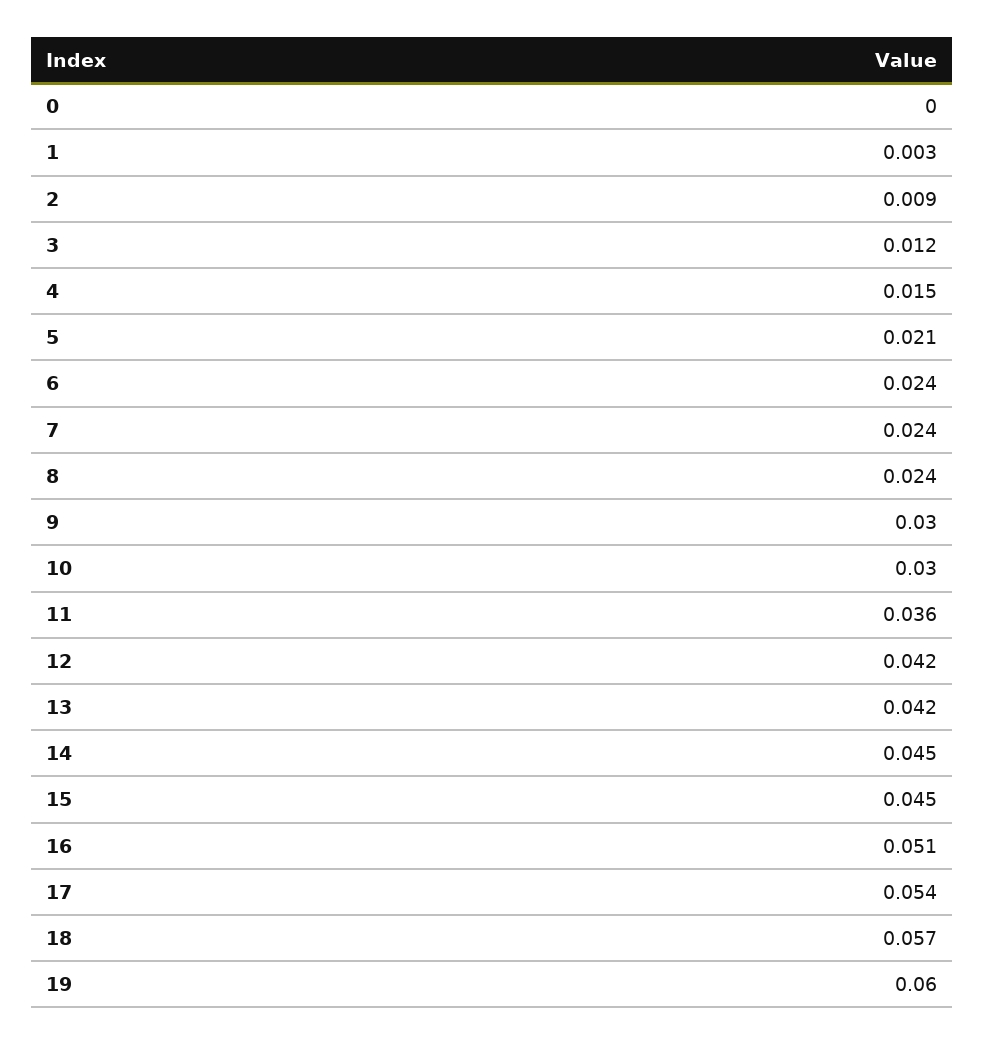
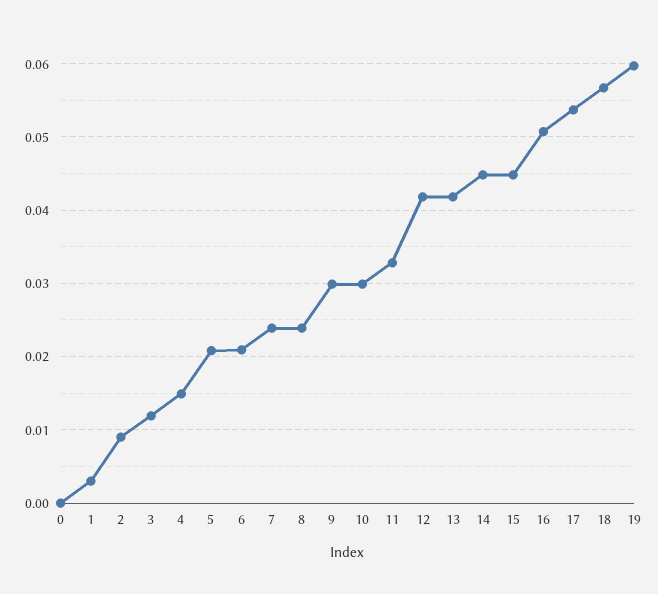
  {
    "0": 0,
    "1": 0.003,
    "2": 0.009,
    "3": 0.012,
    "4": 0.015,
    "5": 0.021,
-   "6": 0.024,
+   "6": 0.021,
    "7": 0.024,
    "8": 0.024,
    "9": 0.03,
    "10": 0.03,
-   "11": 0.036,
+   "11": 0.033,
    "12": 0.042,
    "13": 0.042,
    "14": 0.045,
    "15": 0.045,
    "16": 0.051,
    "17": 0.054,
    "18": 0.057,
    "19": 0.06
  }

